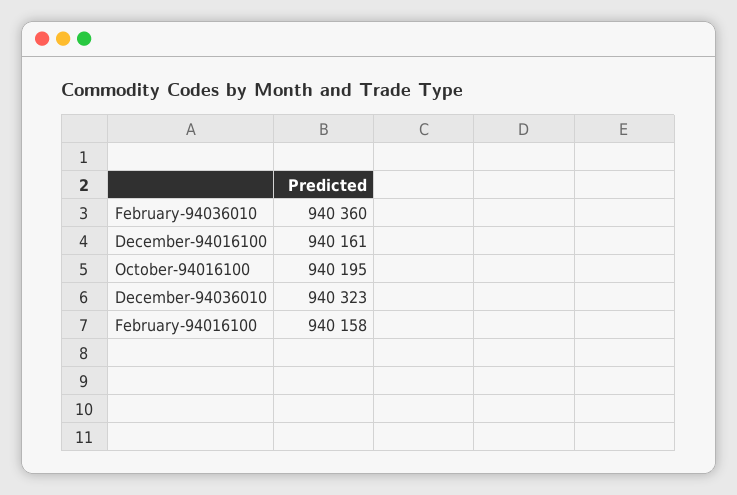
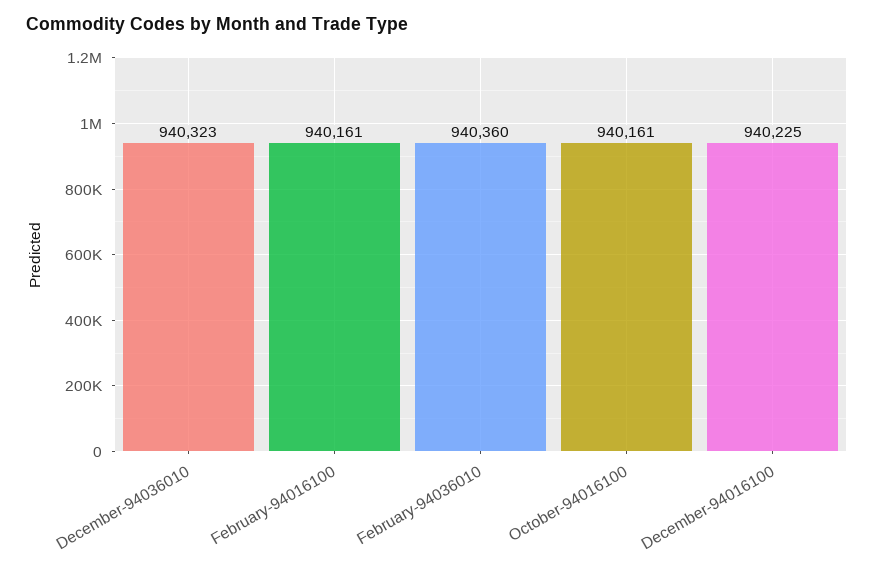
  {
    "February-94036010": 940360,
-   "December-94016100": 940161,
+   "December-94016100": 940225,
-   "October-94016100": 940195,
+   "October-94016100": 940161,
    "December-94036010": 940323,
-   "February-94016100": 940158
+   "February-94016100": 940161
  }

